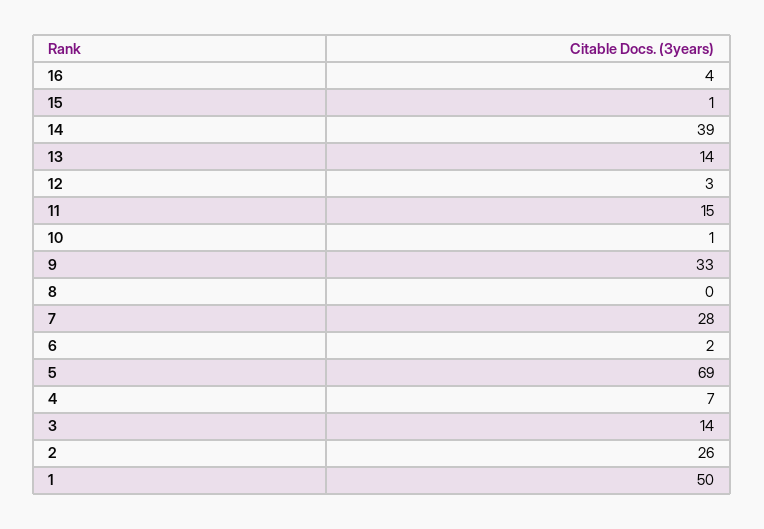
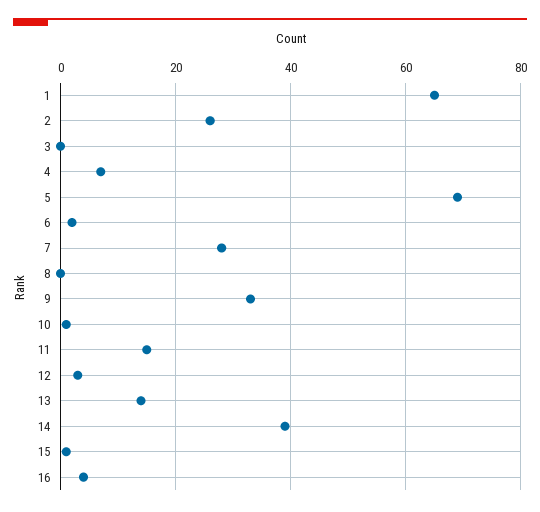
  {
    "16": 4,
    "15": 1,
    "14": 39,
    "13": 14,
    "12": 3,
    "11": 15,
    "10": 1,
    "9": 33,
    "8": 0,
    "7": 28,
    "6": 2,
    "5": 69,
    "4": 7,
-   "3": 14,
+   "3": 0,
    "2": 26,
-   "1": 50
+   "1": 65
  }

